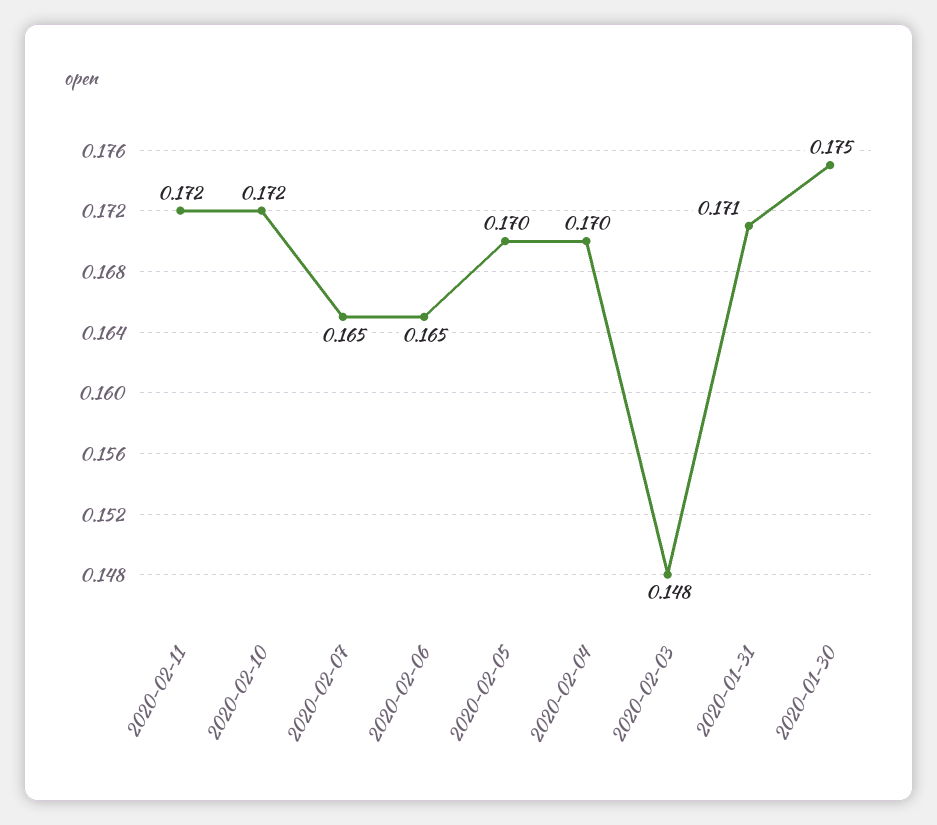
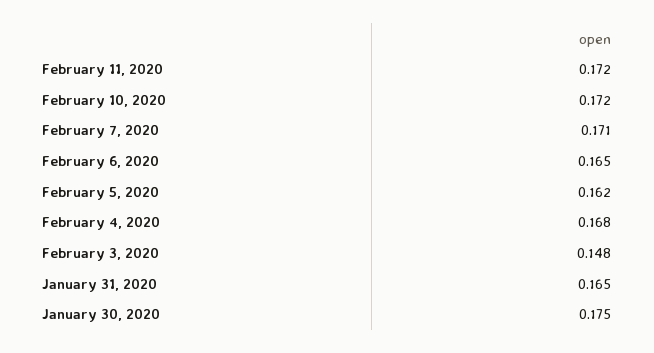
  {
    "2020-02-11": 0.172,
    "2020-02-10": 0.172,
-   "2020-02-07": 0.165,
+   "2020-02-07": 0.171,
    "2020-02-06": 0.165,
-   "2020-02-05": 0.17,
+   "2020-02-05": 0.162,
-   "2020-02-04": 0.17,
+   "2020-02-04": 0.168,
    "2020-02-03": 0.148,
-   "2020-01-31": 0.171,
+   "2020-01-31": 0.165,
    "2020-01-30": 0.175
  }

